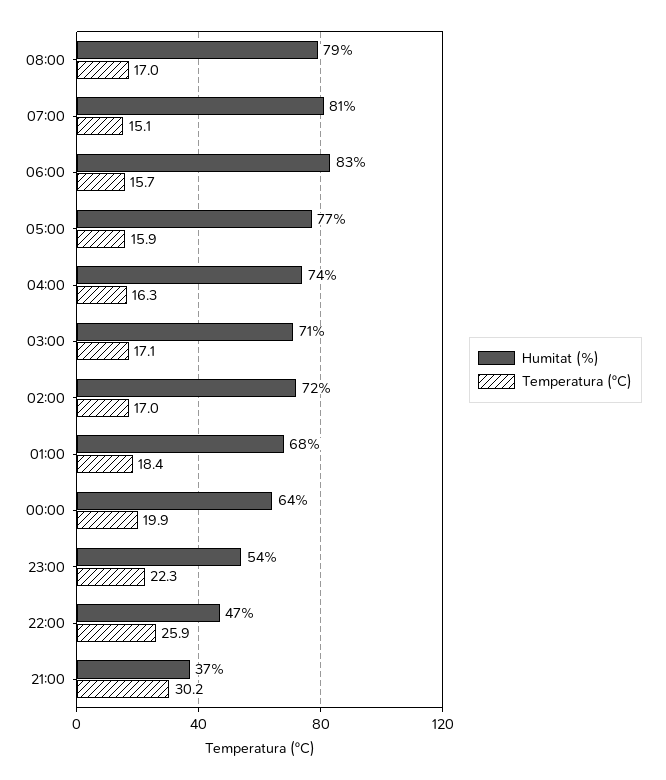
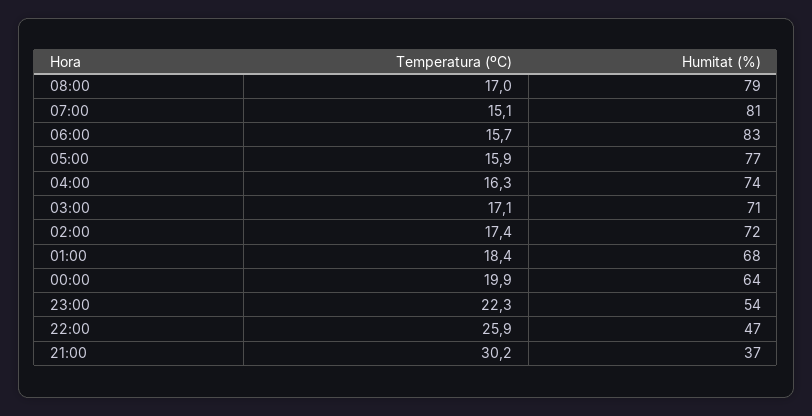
  {
    "Humitat (%)": {
      "08:00": 79,
      "07:00": 81,
      "06:00": 83,
      "05:00": 77,
      "04:00": 74,
      "03:00": 71,
      "02:00": 72,
      "01:00": 68,
      "00:00": 64,
      "23:00": 54,
      "22:00": 47,
      "21:00": 37
    },
    "Temperatura (ºC)": {
      "08:00": 17,
      "07:00": 15.1,
      "06:00": 15.7,
      "05:00": 15.9,
      "04:00": 16.3,
      "03:00": 17.1,
-     "02:00": 17,
+     "02:00": 17.4,
      "01:00": 18.4,
      "00:00": 19.9,
      "23:00": 22.3,
      "22:00": 25.9,
      "21:00": 30.2
    }
  }

